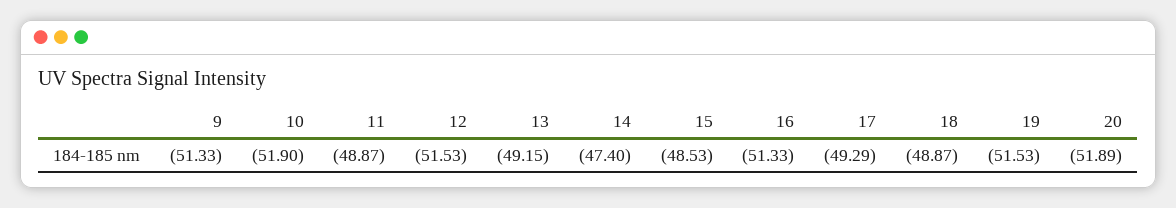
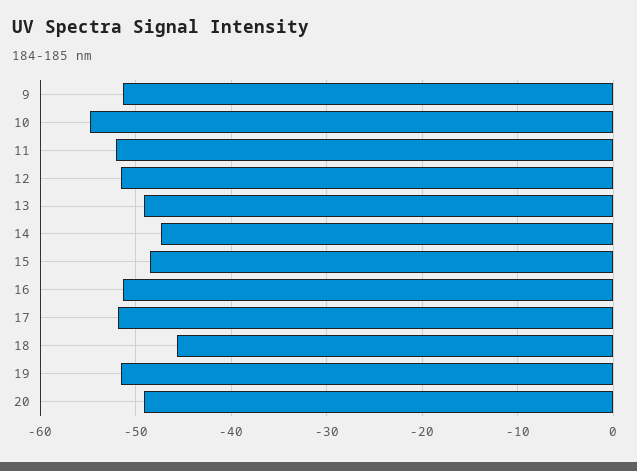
  {
    "9": -51.33,
-   "10": -51.9,
+   "10": -55,
-   "11": -48.87,
+   "11": -52,
    "12": -51.53,
    "13": -49.15,
    "14": -47.4,
    "15": -48.53,
    "16": -51.33,
-   "17": -49.29,
+   "17": -52,
-   "18": -48.87,
+   "18": -46,
    "19": -51.53,
-   "20": -51.89
+   "20": -49
  }

